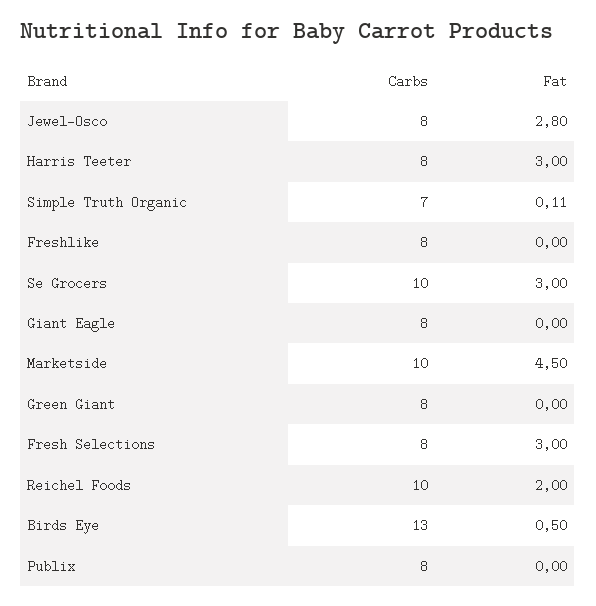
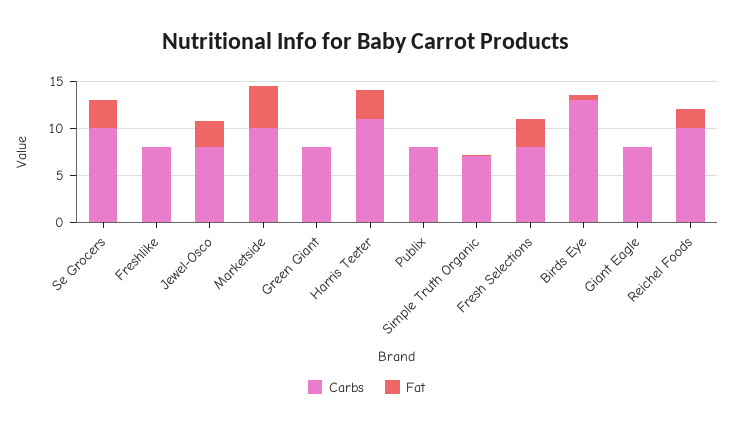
  {
    "Carbs": {
      "Jewel-Osco": 8,
-     "Harris Teeter": 8,
+     "Harris Teeter": 11,
      "Simple Truth Organic": 7,
      "Freshlike": 8,
      "Se Grocers": 10,
      "Giant Eagle": 8,
      "Marketside": 10,
      "Green Giant": 8,
      "Fresh Selections": 8,
      "Reichel Foods": 10,
      "Birds Eye": 13,
      "Publix": 8
    },
    "Fat": {
      "Jewel-Osco": 2.8,
      "Harris Teeter": 3,
      "Simple Truth Organic": 0.11,
      "Freshlike": 0,
      "Se Grocers": 3,
      "Giant Eagle": 0,
      "Marketside": 4.5,
      "Green Giant": 0,
      "Fresh Selections": 3,
      "Reichel Foods": 2,
      "Birds Eye": 0.5,
      "Publix": 0
    }
  }

